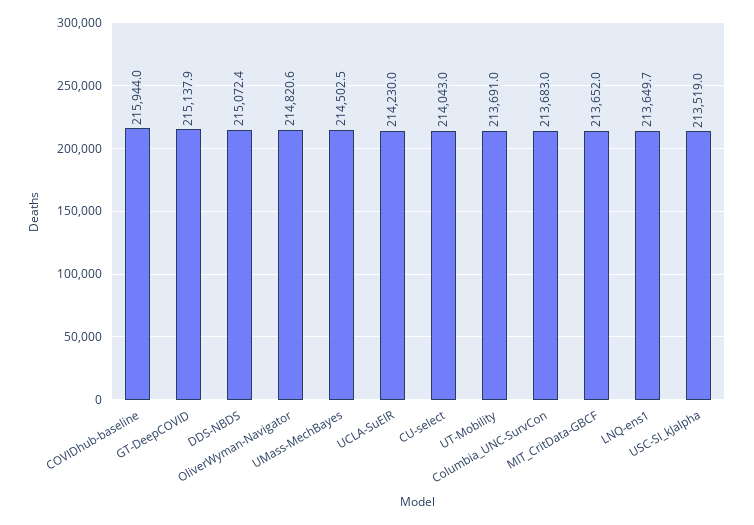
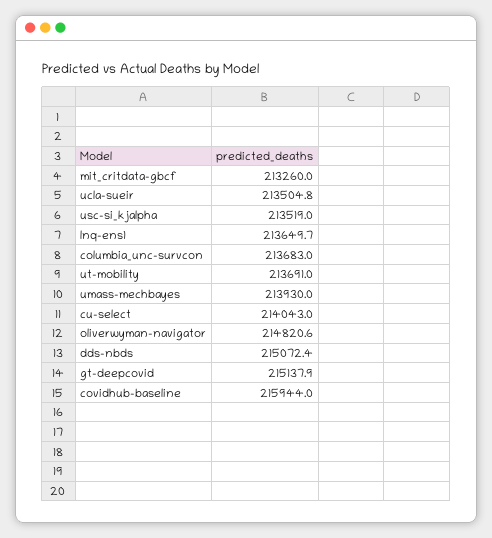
  {
    "COVIDhub-baseline": 215944,
    "GT-DeepCOVID": 215137.9,
    "DDS-NBDS": 215072.4,
    "OliverWyman-Navigator": 214820.6,
-   "UMass-MechBayes": 214502.5,
+   "UMass-MechBayes": 213930,
-   "UCLA-SuEIR": 214230,
+   "UCLA-SuEIR": 213504.8,
    "CU-select": 214043,
    "UT-Mobility": 213691,
    "Columbia_UNC-SurvCon": 213683,
-   "MIT_CritData-GBCF": 213652,
+   "MIT_CritData-GBCF": 213260,
    "LNQ-ens1": 213649.7,
    "USC-SI_kJalpha": 213519
  }

